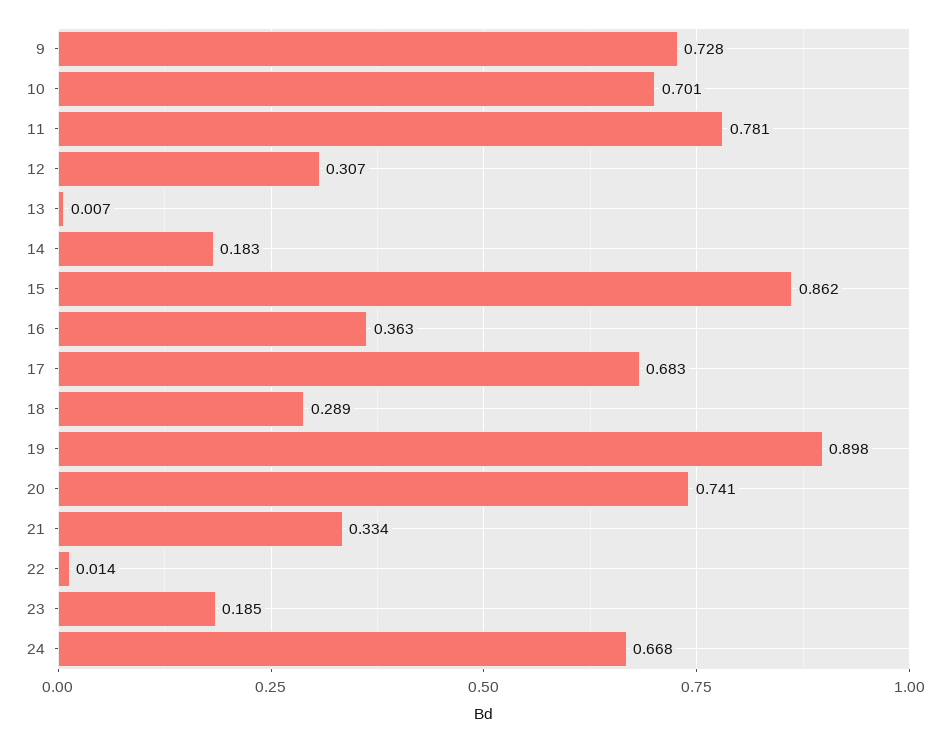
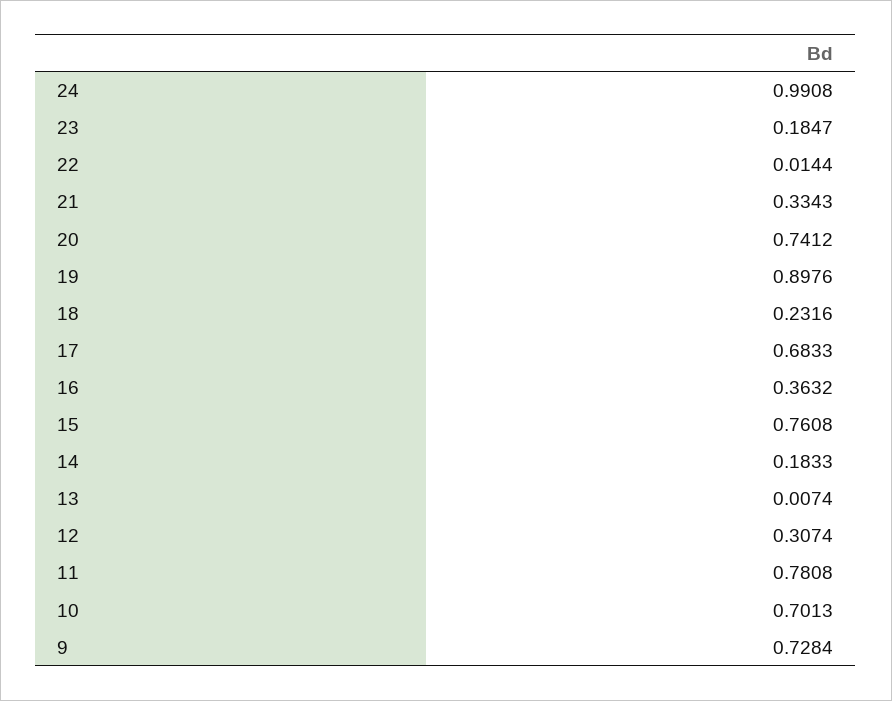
  {
    "9": 0.7284,
    "10": 0.7013,
    "11": 0.7808,
    "12": 0.3074,
    "13": 0.0074,
    "14": 0.1833,
-   "15": 0.862,
+   "15": 0.7608,
    "16": 0.3632,
    "17": 0.6833,
-   "18": 0.289,
+   "18": 0.2316,
    "19": 0.8976,
    "20": 0.7412,
    "21": 0.3343,
    "22": 0.0144,
    "23": 0.1847,
-   "24": 0.668
+   "24": 0.9908
  }

